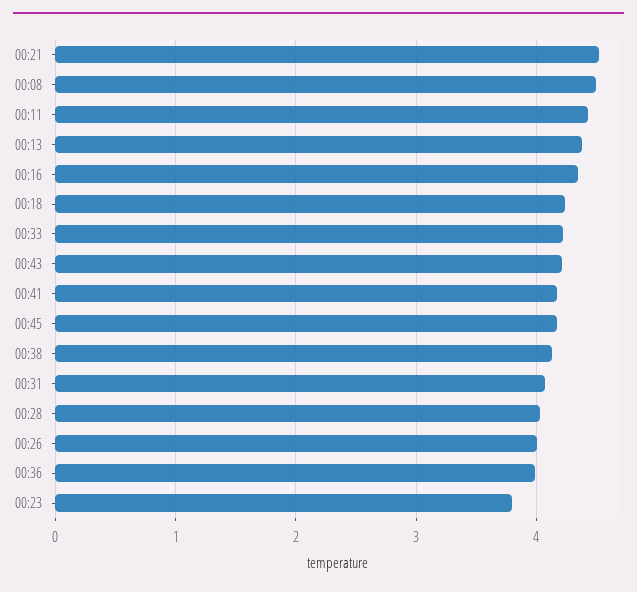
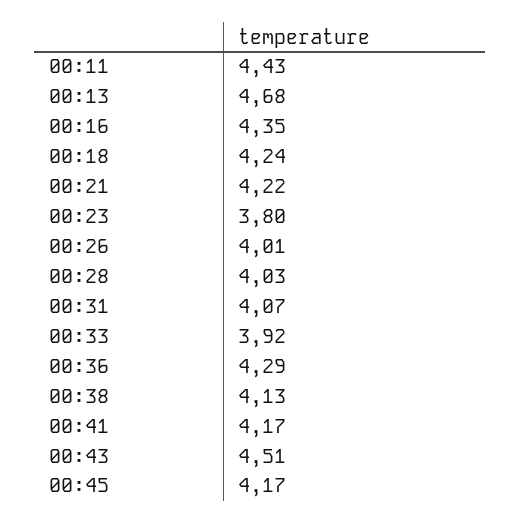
  {
-   "00:21": 4.5,
+   "00:21": 4.22,
-   "00:08": 4.5,
    "00:11": 4.43,
-   "00:13": 4.4,
+   "00:13": 4.68,
    "00:16": 4.35,
    "00:18": 4.24,
-   "00:33": 4.2,
+   "00:33": 3.92,
-   "00:43": 4.2,
+   "00:43": 4.51,
    "00:41": 4.17,
    "00:45": 4.17,
    "00:38": 4.13,
    "00:31": 4.07,
    "00:28": 4.03,
    "00:26": 4.01,
-   "00:36": 4,
+   "00:36": 4.29,
    "00:23": 3.8
  }

